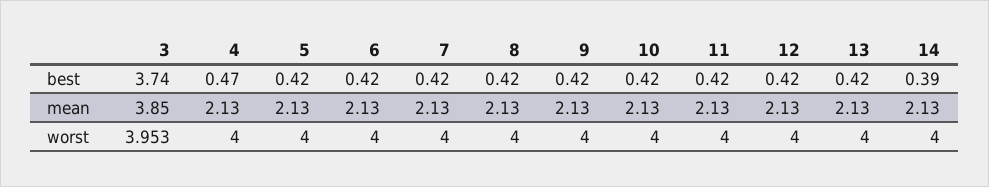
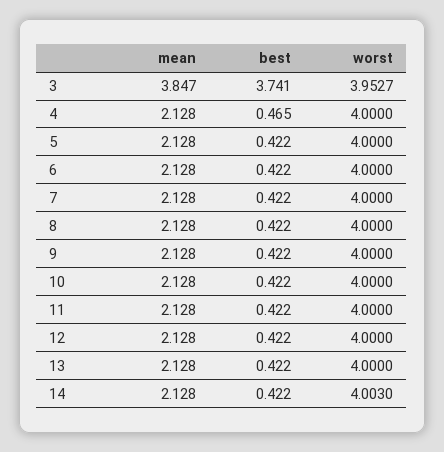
  {
    "3": {
      "best": 3.741,
      "mean": 3.847,
      "worst": 3.9527
    },
    "4": {
      "best": 0.465,
      "mean": 2.128,
      "worst": 4
    },
    "5": {
      "best": 0.422,
      "mean": 2.128,
      "worst": 4
    },
    "6": {
      "best": 0.422,
      "mean": 2.128,
      "worst": 4
    },
    "7": {
      "best": 0.422,
      "mean": 2.128,
      "worst": 4
    },
    "8": {
      "best": 0.422,
      "mean": 2.128,
      "worst": 4
    },
    "9": {
      "best": 0.422,
      "mean": 2.128,
      "worst": 4
    },
    "10": {
      "best": 0.422,
      "mean": 2.128,
      "worst": 4
    },
    "11": {
      "best": 0.422,
      "mean": 2.128,
      "worst": 4
    },
    "12": {
      "best": 0.422,
      "mean": 2.128,
      "worst": 4
    },
    "13": {
      "best": 0.422,
      "mean": 2.128,
      "worst": 4
    },
    "14": {
-     "best": 0.39,
+     "best": 0.422,
      "mean": 2.128,
-     "worst": 4
+     "worst": 4.003
    }
  }

